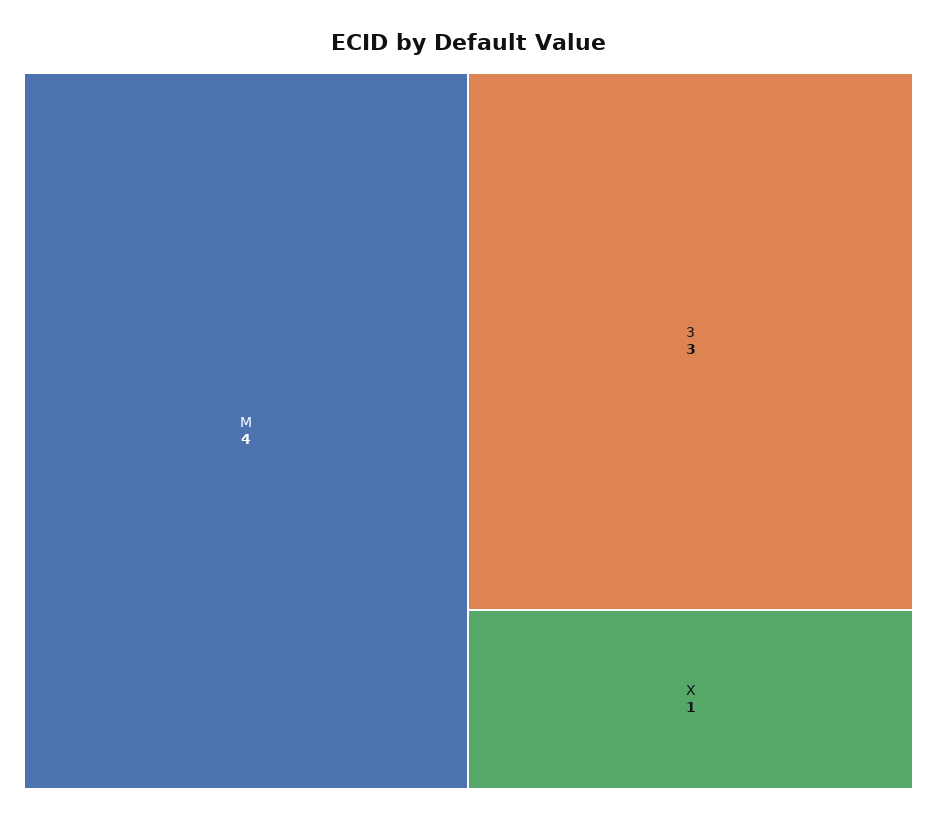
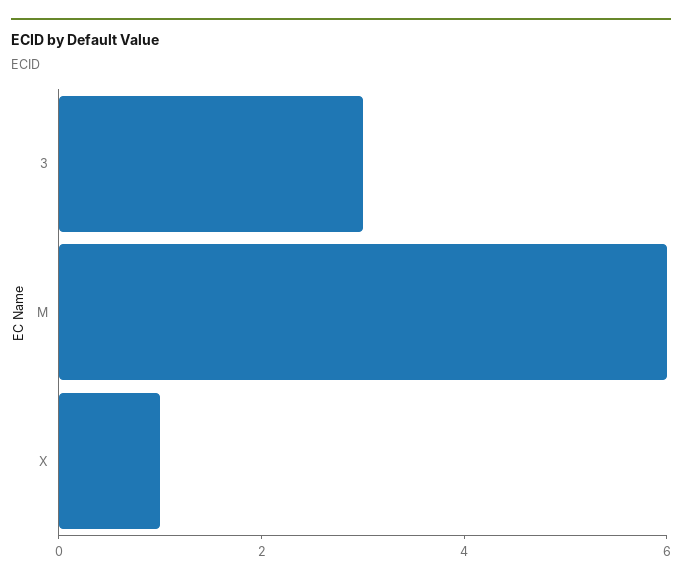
  {
-   "M": 4,
+   "M": 6,
    "3": 3,
    "X": 1
  }

